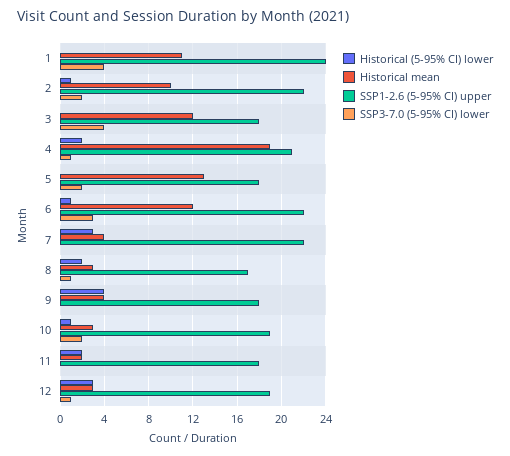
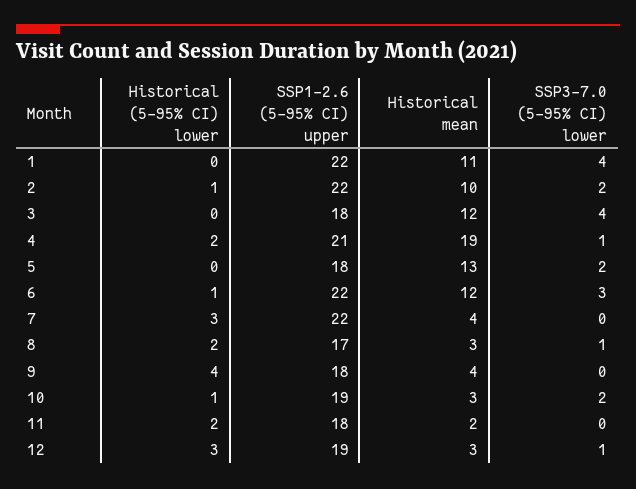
  {
    "Historical (5-95% CI) lower": {
      "1": 0,
      "2": 1,
      "3": 0,
      "4": 2,
      "5": 0,
      "6": 1,
      "7": 3,
      "8": 2,
      "9": 4,
      "10": 1,
      "11": 2,
      "12": 3
    },
    "Historical mean": {
      "1": 11,
      "2": 10,
      "3": 12,
      "4": 19,
      "5": 13,
      "6": 12,
      "7": 4,
      "8": 3,
      "9": 4,
      "10": 3,
      "11": 2,
      "12": 3
    },
    "SSP1-2.6 (5-95% CI) upper": {
-     "1": 24,
+     "1": 22,
      "2": 22,
      "3": 18,
      "4": 21,
      "5": 18,
      "6": 22,
      "7": 22,
      "8": 17,
      "9": 18,
      "10": 19,
      "11": 18,
      "12": 19
    },
    "SSP3-7.0 (5-95% CI) lower": {
      "1": 4,
      "2": 2,
      "3": 4,
      "4": 1,
      "5": 2,
      "6": 3,
      "7": 0,
      "8": 1,
      "9": 0,
      "10": 2,
      "11": 0,
      "12": 1
    }
  }

